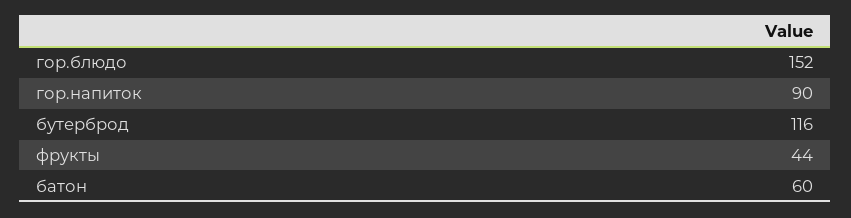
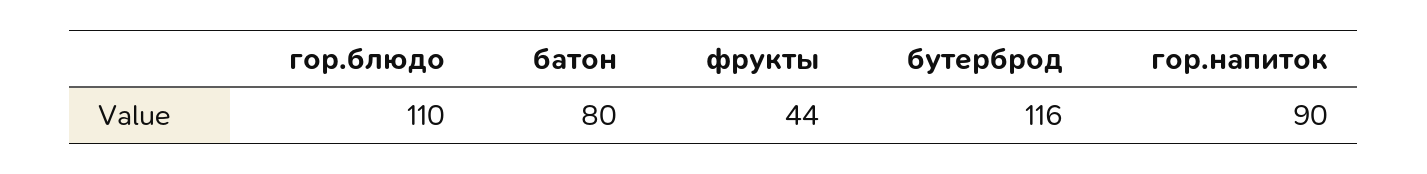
  {
-   "гор.блюдо": 152,
+   "гор.блюдо": 110,
    "гор.напиток": 90,
    "бутерброд": 116,
    "фрукты": 44,
-   "батон": 60
+   "батон": 80
  }

